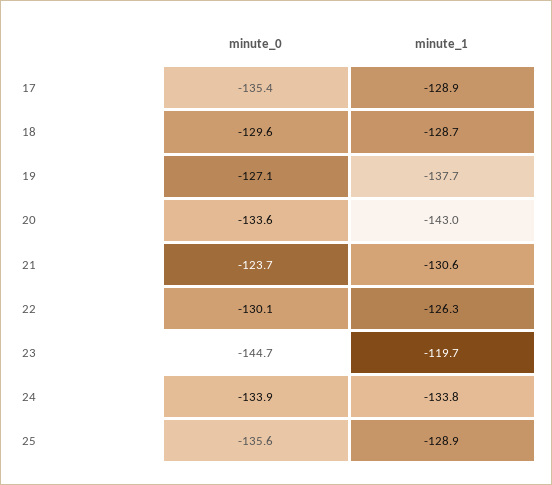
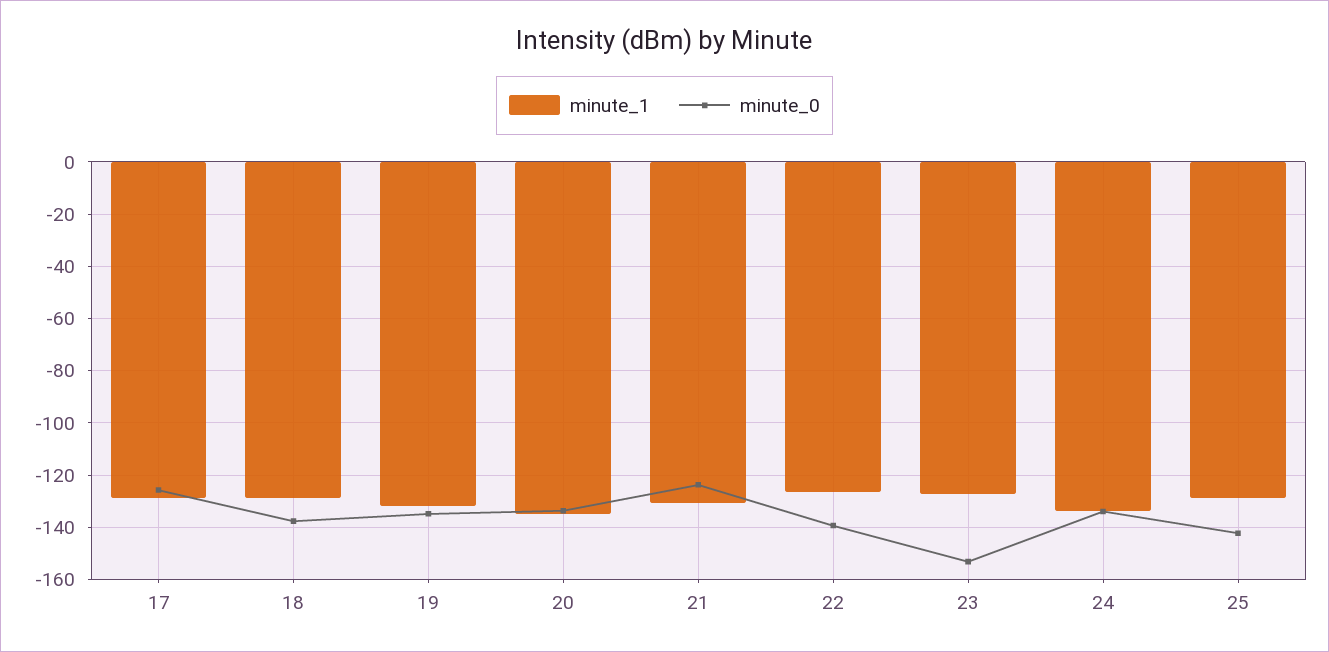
  {
    "minute_0": {
-     "17": -135.4,
+     "17": -125,
-     "18": -129.6,
+     "18": -137.5,
-     "19": -127.1,
+     "19": -135,
      "20": -133.6,
      "21": -123.7,
-     "22": -130.1,
+     "22": -140,
-     "23": -144.7,
+     "23": -152.5,
      "24": -133.9,
-     "25": -135.6
+     "25": -142.5
    },
    "minute_1": {
      "17": -128.9,
      "18": -128.7,
-     "19": -137.7,
+     "19": -132.5,
-     "20": -143,
+     "20": -135,
      "21": -130.6,
      "22": -126.3,
-     "23": -119.7,
+     "23": -127.5,
      "24": -133.8,
      "25": -128.9
    }
  }

